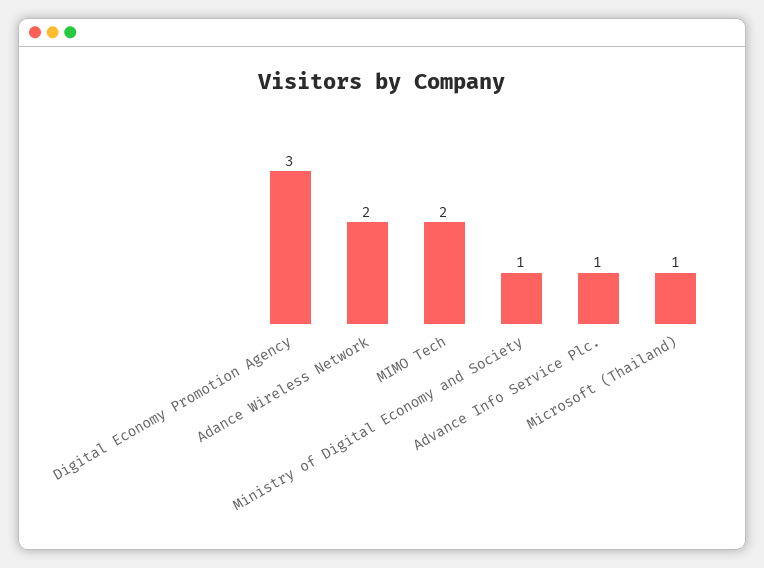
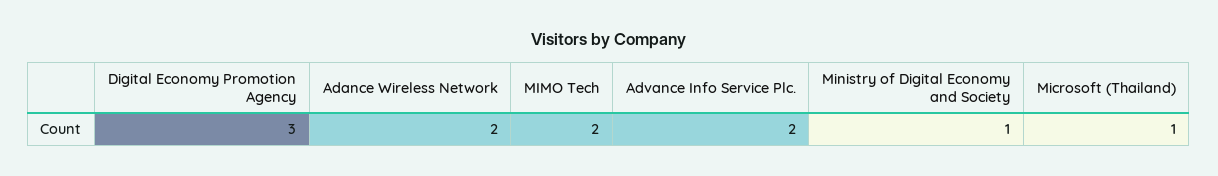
  {
    "Digital Economy Promotion Agency": 3,
    "Adance Wireless Network": 2,
    "MIMO Tech": 2,
    "Ministry of Digital Economy and Society": 1,
-   "Advance Info Service Plc.": 1,
+   "Advance Info Service Plc.": 2,
    "Microsoft (Thailand)": 1
  }

